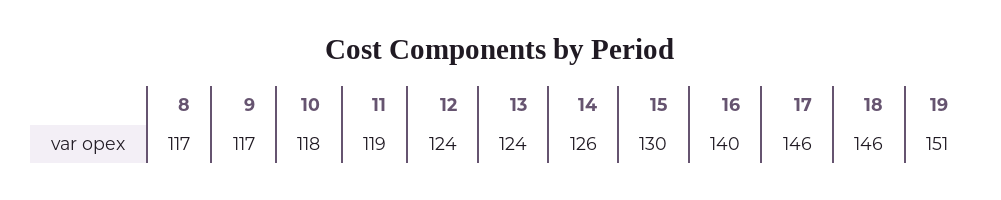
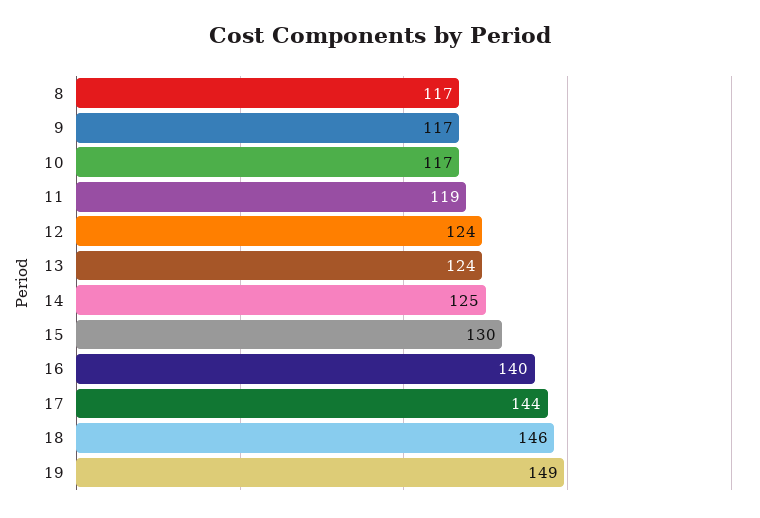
  {
    "8": 117,
    "9": 117,
-   "10": 118,
+   "10": 117,
    "11": 119,
    "12": 124,
    "13": 124,
-   "14": 126,
+   "14": 125,
    "15": 130,
    "16": 140,
-   "17": 146,
+   "17": 144,
    "18": 146,
-   "19": 151
+   "19": 149
  }

